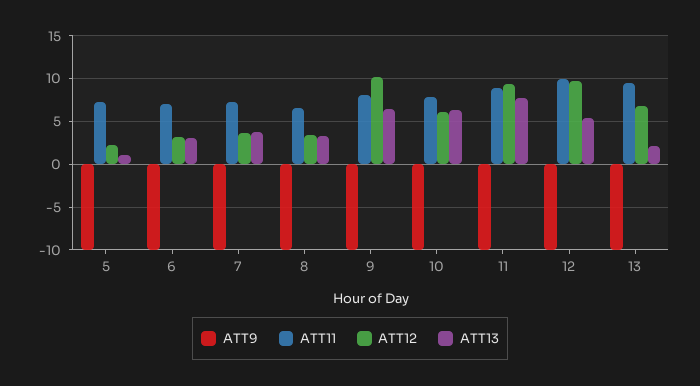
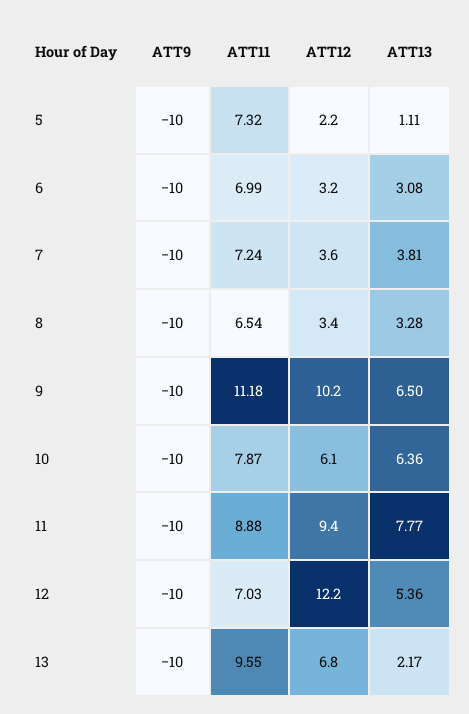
  {
    "ATT9": {
      "5": -10,
      "6": -10,
      "7": -10,
      "8": -10,
      "9": -10,
      "10": -10,
      "11": -10,
      "12": -10,
      "13": -10
    },
    "ATT11": {
      "5": 7.32,
      "6": 6.99,
      "7": 7.24,
      "8": 6.54,
-     "9": 8,
+     "9": 11.18,
      "10": 7.87,
      "11": 8.88,
-     "12": 10,
+     "12": 7.03,
      "13": 9.55
    },
    "ATT12": {
      "5": 2.2,
      "6": 3.2,
      "7": 3.6,
      "8": 3.4,
      "9": 10.2,
      "10": 6.1,
      "11": 9.4,
-     "12": 10,
+     "12": 12.2,
      "13": 6.8
    },
    "ATT13": {
      "5": 1.11,
      "6": 3.08,
      "7": 3.81,
      "8": 3.28,
      "9": 6.5,
      "10": 6.36,
      "11": 7.77,
      "12": 5.36,
      "13": 2.17
    }
  }

